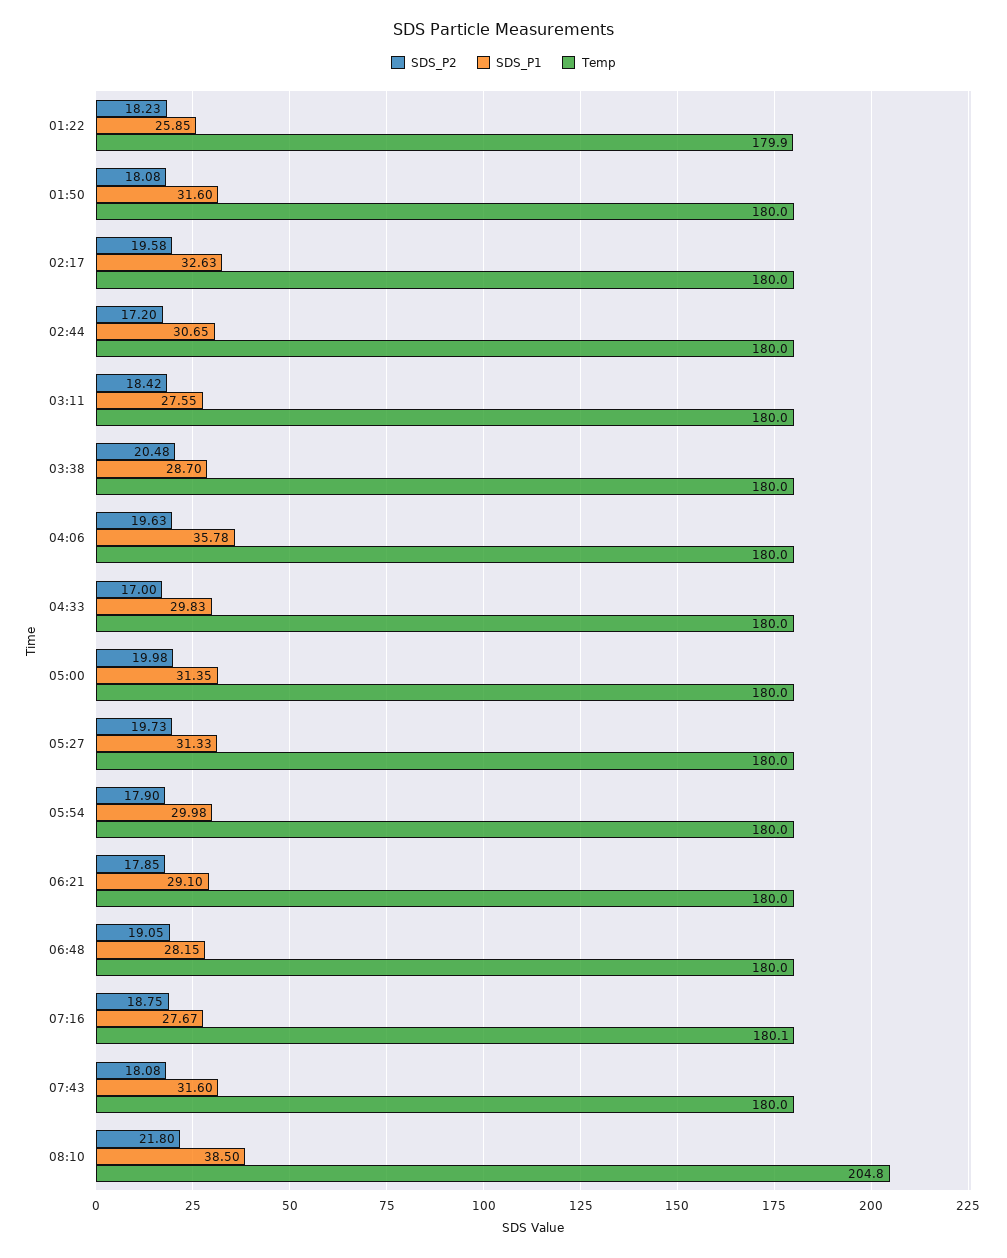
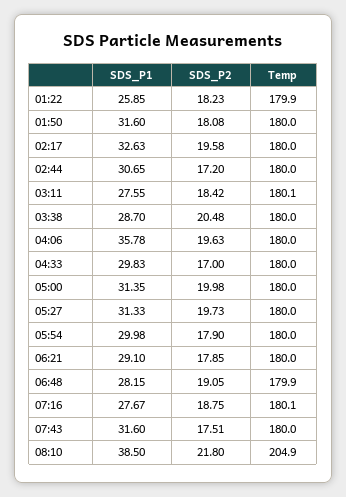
  {
    "SDS_P2": {
      "01:22": 18.23,
      "01:50": 18.08,
      "02:17": 19.58,
      "02:44": 17.2,
      "03:11": 18.42,
      "03:38": 20.48,
      "04:06": 19.63,
      "04:33": 17,
      "05:00": 19.98,
      "05:27": 19.73,
      "05:54": 17.9,
      "06:21": 17.85,
      "06:48": 19.05,
      "07:16": 18.75,
-     "07:43": 18.08,
+     "07:43": 17.51,
      "08:10": 21.8
    },
    "SDS_P1": {
      "01:22": 25.85,
      "01:50": 31.6,
      "02:17": 32.63,
      "02:44": 30.65,
      "03:11": 27.55,
      "03:38": 28.7,
      "04:06": 35.78,
      "04:33": 29.83,
      "05:00": 31.35,
      "05:27": 31.33,
      "05:54": 29.98,
      "06:21": 29.1,
      "06:48": 28.15,
      "07:16": 27.67,
      "07:43": 31.6,
      "08:10": 38.5
    },
    "Temp": {
      "01:22": 179.9,
      "01:50": 180,
      "02:17": 180,
      "02:44": 180,
-     "03:11": 180,
+     "03:11": 180.1,
      "03:38": 180,
      "04:06": 180,
      "04:33": 180,
      "05:00": 180,
      "05:27": 180,
      "05:54": 180,
      "06:21": 180,
-     "06:48": 180,
+     "06:48": 179.9,
      "07:16": 180.1,
      "07:43": 180,
-     "08:10": 204.8
+     "08:10": 204.9
    }
  }

